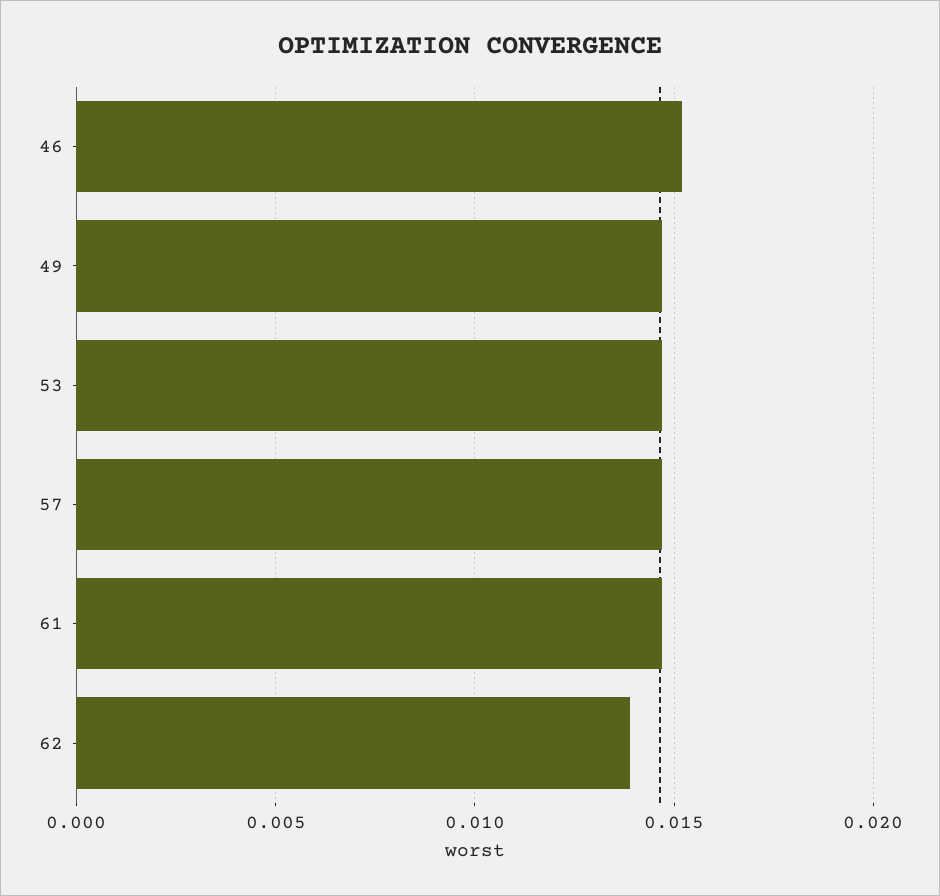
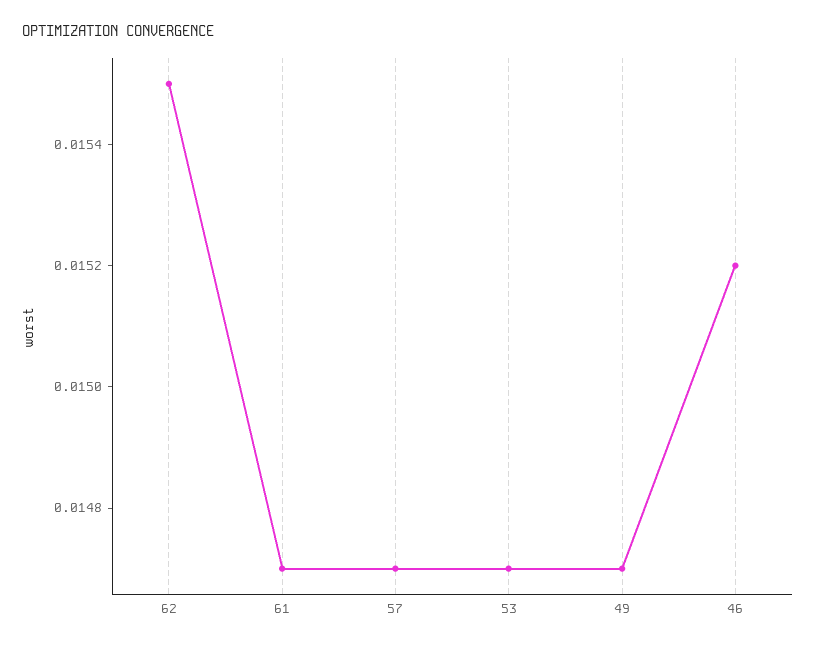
  {
    "46": 0.0152,
    "49": 0.0147,
    "53": 0.0147,
    "57": 0.0147,
    "61": 0.0147,
-   "62": 0.014
+   "62": 0.0155
  }

